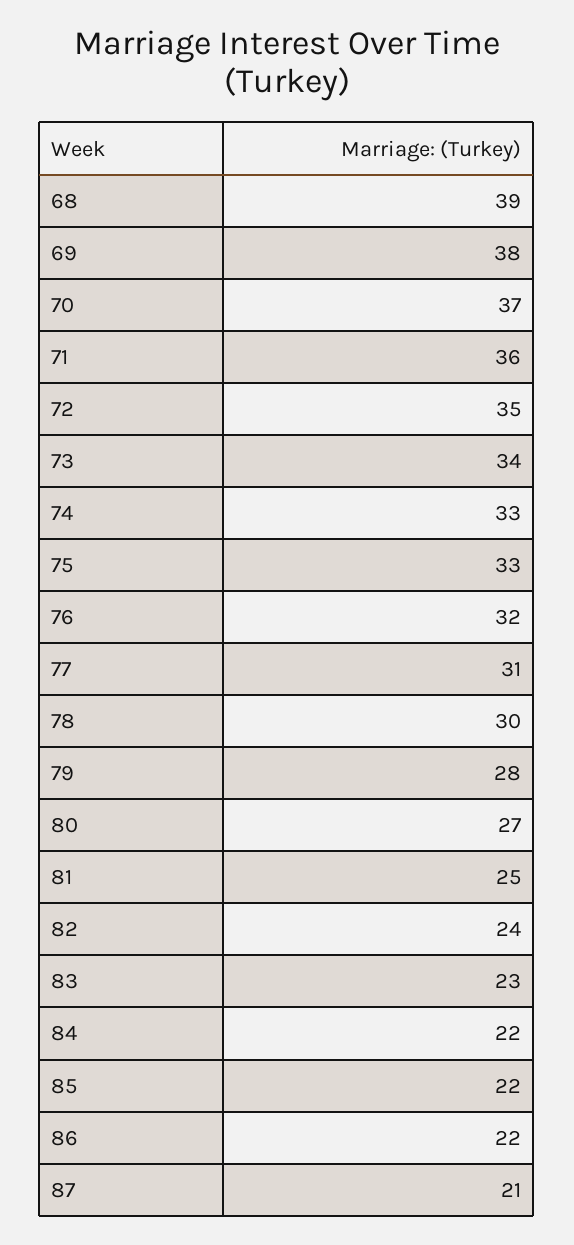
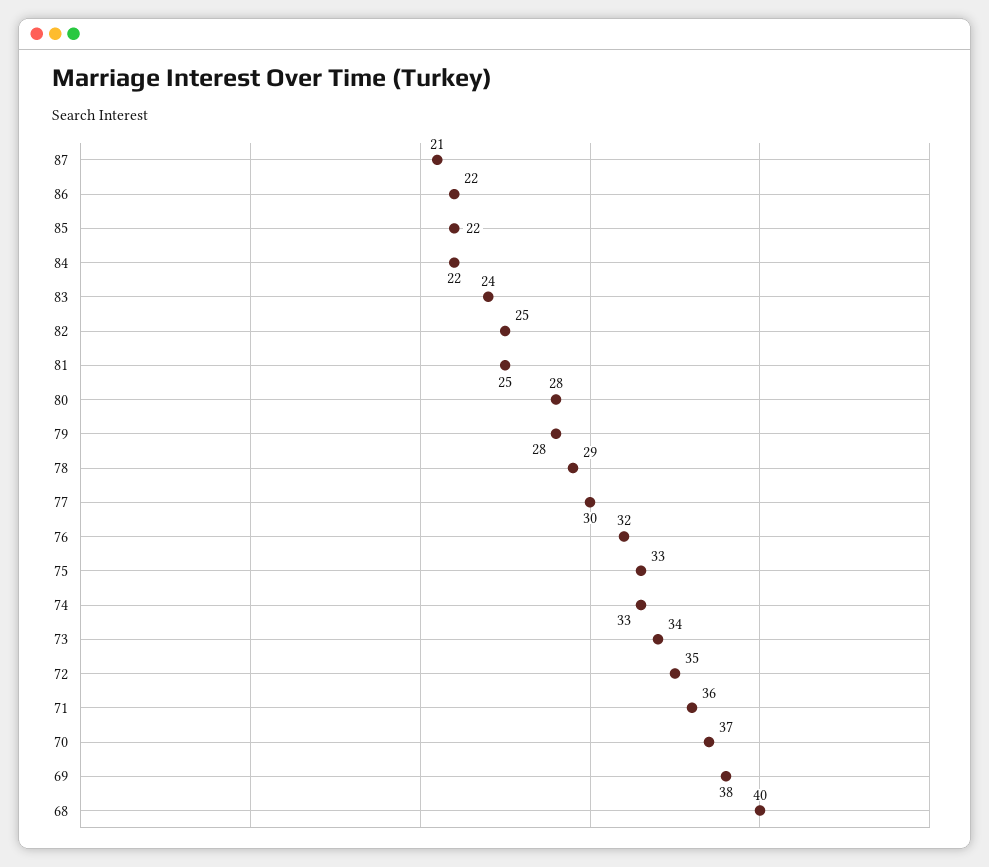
  {
-   "68": 39,
+   "68": 40,
    "69": 38,
    "70": 37,
    "71": 36,
    "72": 35,
    "73": 34,
    "74": 33,
    "75": 33,
    "76": 32,
-   "77": 31,
+   "77": 30,
-   "78": 30,
+   "78": 29,
    "79": 28,
-   "80": 27,
+   "80": 28,
    "81": 25,
-   "82": 24,
+   "82": 25,
-   "83": 23,
+   "83": 24,
    "84": 22,
    "85": 22,
    "86": 22,
    "87": 21
  }

